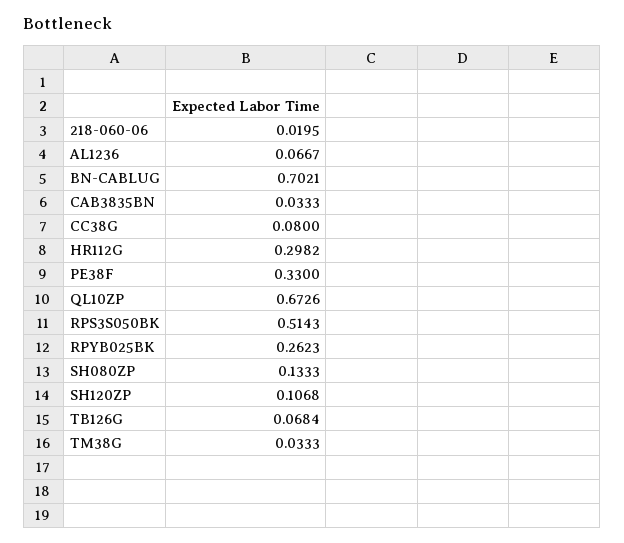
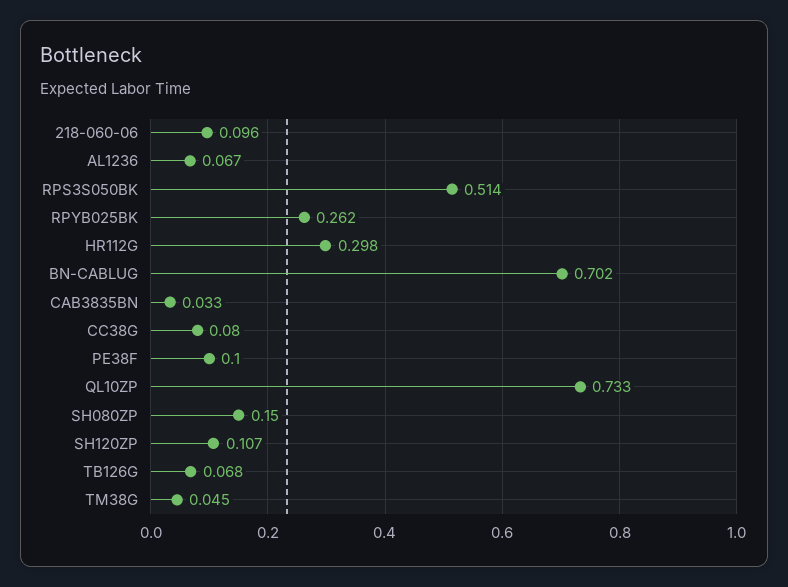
  {
-   "218-060-06": 0.0195,
+   "218-060-06": 0.096,
    "AL1236": 0.0667,
    "BN-CABLUG": 0.7021,
    "CAB3835BN": 0.0333,
    "CC38G": 0.08,
    "HR112G": 0.2982,
-   "PE38F": 0.33,
+   "PE38F": 0.1,
-   "QL10ZP": 0.6726,
+   "QL10ZP": 0.733,
    "RPS3S050BK": 0.5143,
    "RPYB025BK": 0.2623,
-   "SH080ZP": 0.1333,
+   "SH080ZP": 0.15,
    "SH120ZP": 0.1068,
    "TB126G": 0.0684,
-   "TM38G": 0.0333
+   "TM38G": 0.045
  }

